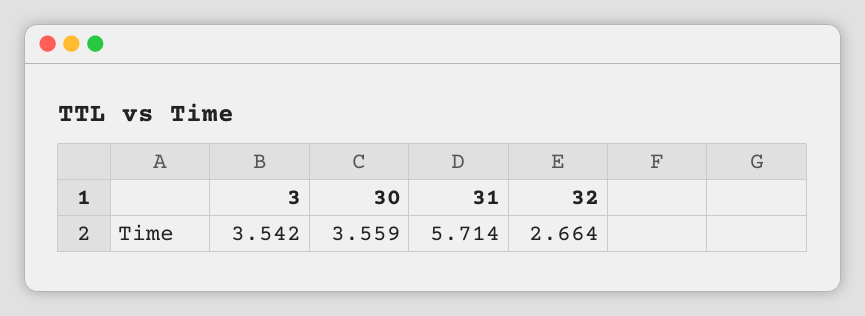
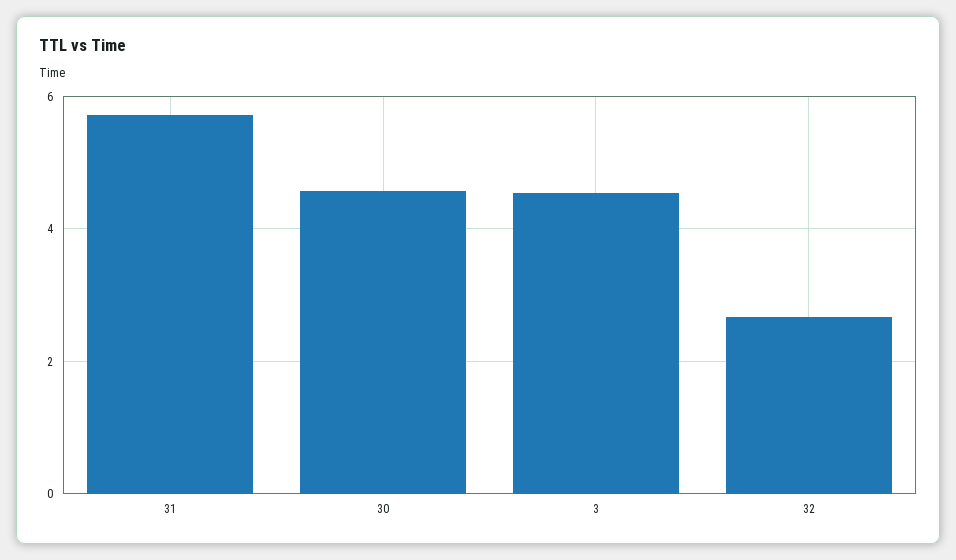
  {
-   "3": 3.542,
+   "3": 4.6,
-   "30": 3.559,
+   "30": 4.6,
    "31": 5.714,
    "32": 2.664
  }

